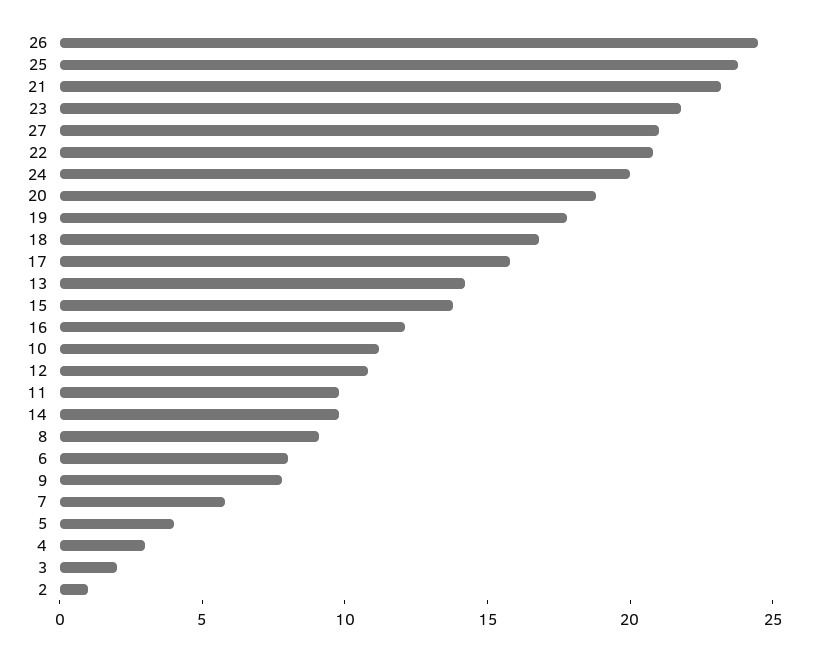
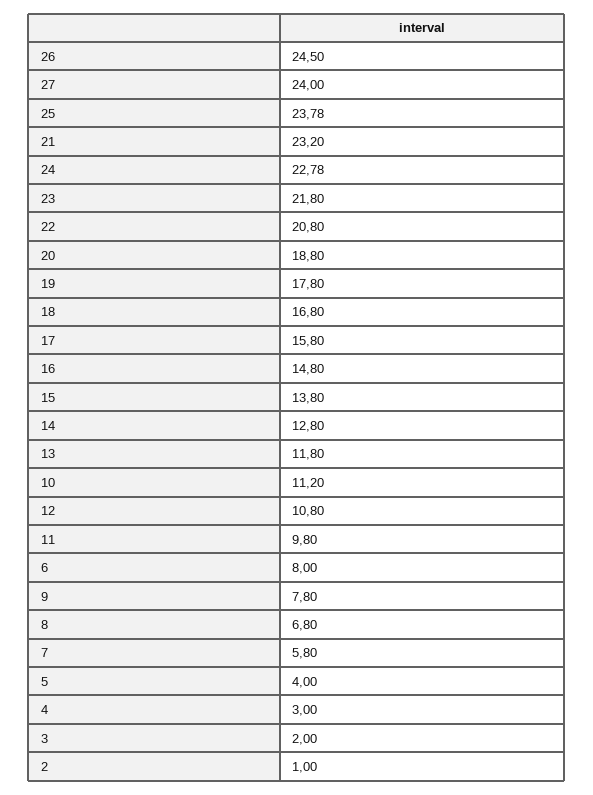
  {
    "26": 24.5,
    "25": 23.78,
    "21": 23.2,
    "23": 21.8,
-   "27": 21,
+   "27": 24,
    "22": 20.8,
-   "24": 20,
+   "24": 22.78,
    "20": 18.8,
    "19": 17.8,
    "18": 16.8,
    "17": 15.8,
-   "13": 14,
+   "13": 11.8,
    "15": 13.8,
-   "16": 12,
+   "16": 14.8,
    "10": 11.2,
    "12": 10.8,
    "11": 9.8,
-   "14": 10,
+   "14": 12.8,
-   "8": 9,
+   "8": 6.8,
    "6": 8,
    "9": 7.8,
    "7": 5.8,
    "5": 4,
    "4": 3,
    "3": 2,
    "2": 1
  }

